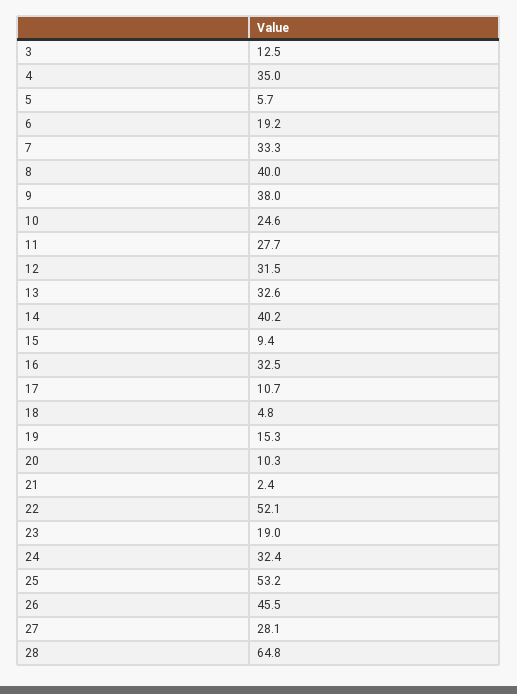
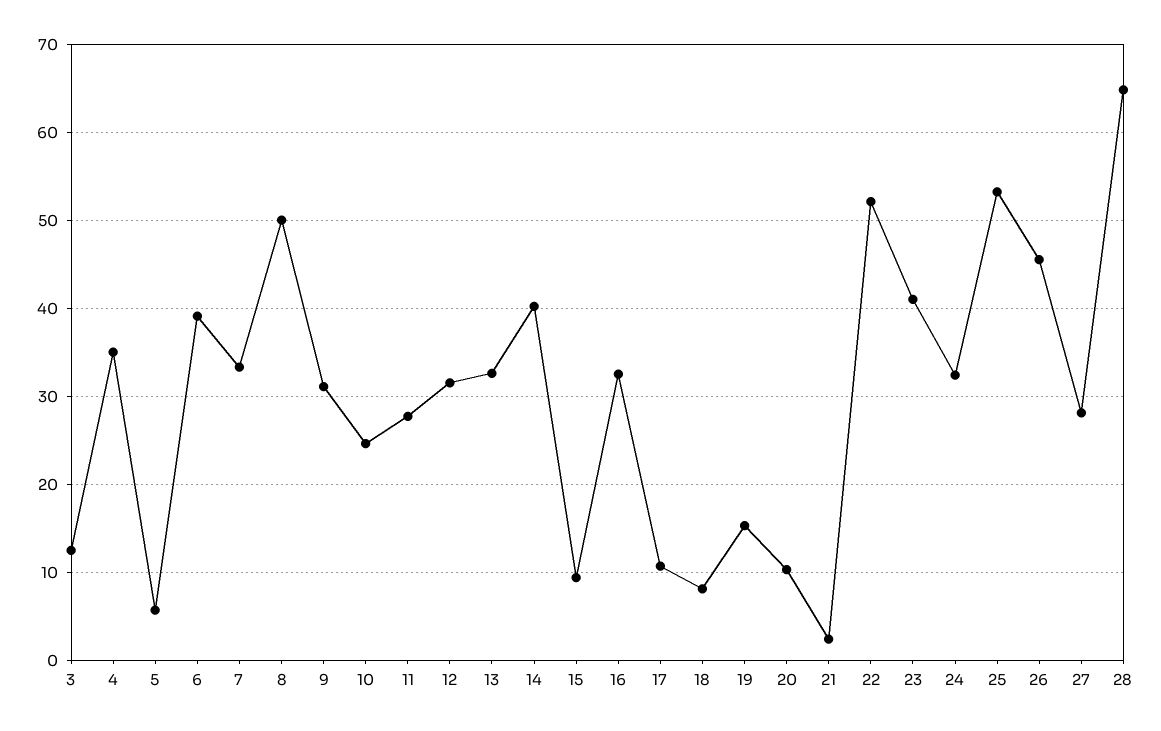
  {
    "3": 12.5,
    "4": 35,
    "5": 5.7,
-   "6": 19.2,
+   "6": 39,
    "7": 33.3,
-   "8": 40,
+   "8": 50,
-   "9": 38,
+   "9": 31,
    "10": 24.6,
    "11": 27.7,
    "12": 31.5,
    "13": 32.6,
    "14": 40.2,
    "15": 9.4,
    "16": 32.5,
    "17": 10.7,
-   "18": 4.8,
+   "18": 8,
    "19": 15.3,
    "20": 10.3,
    "21": 2.4,
    "22": 52.1,
-   "23": 19,
+   "23": 41,
    "24": 32.4,
    "25": 53.2,
    "26": 45.5,
    "27": 28.1,
    "28": 64.8
  }

